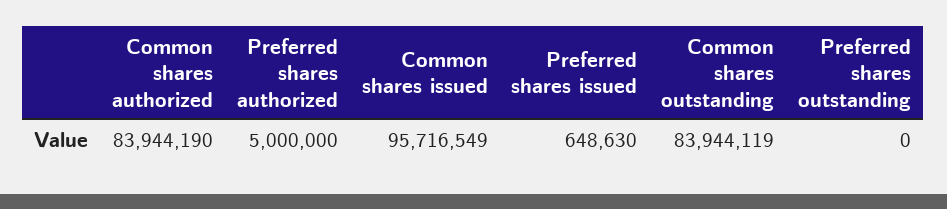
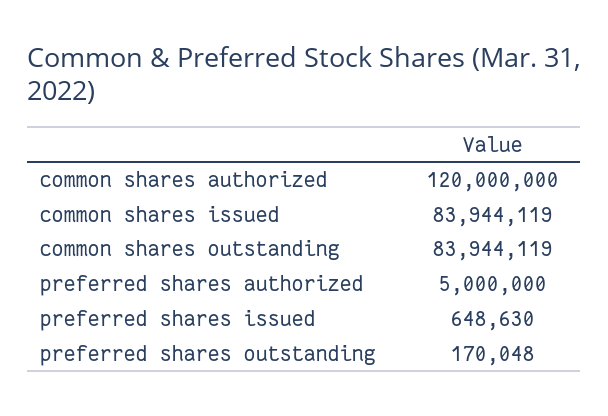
  {
-   "Common shares authorized": 83944190,
+   "Common shares authorized": 120000000,
    "Preferred shares authorized": 5000000,
-   "Common shares issued": 95716549,
+   "Common shares issued": 83944119,
    "Preferred shares issued": 648630,
    "Common shares outstanding": 83944119,
-   "Preferred shares outstanding": 0
+   "Preferred shares outstanding": 170048
  }

